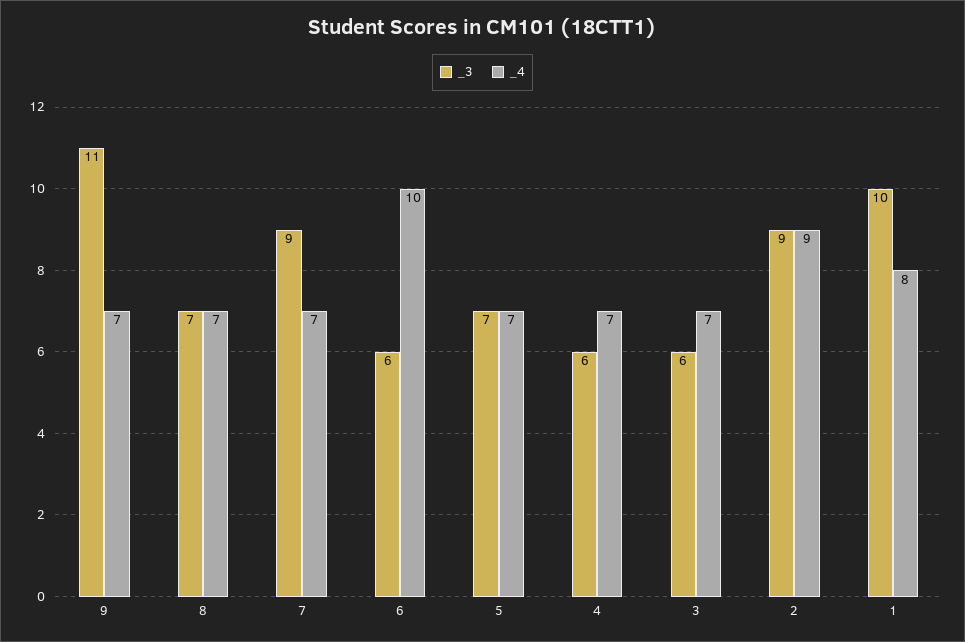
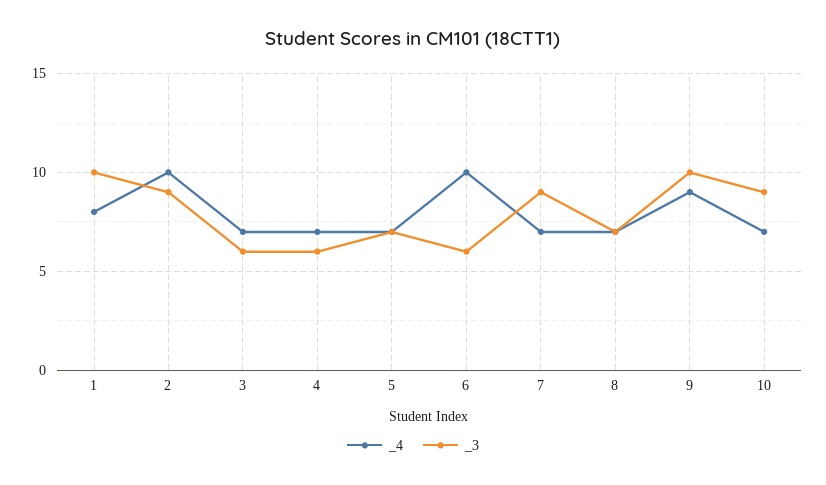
  {
    "_3": {
-     "9": 11,
+     "9": 10,
      "8": 7,
      "7": 9,
      "6": 6,
      "5": 7,
      "4": 6,
      "3": 6,
      "2": 9,
-     "1": 10
+     "1": 10,
+     "10": 9
    },
    "_4": {
-     "9": 7,
+     "9": 9,
      "8": 7,
      "7": 7,
      "6": 10,
      "5": 7,
      "4": 7,
      "3": 7,
-     "2": 9,
+     "2": 10,
-     "1": 8
+     "1": 8,
+     "10": 7
    }
  }

